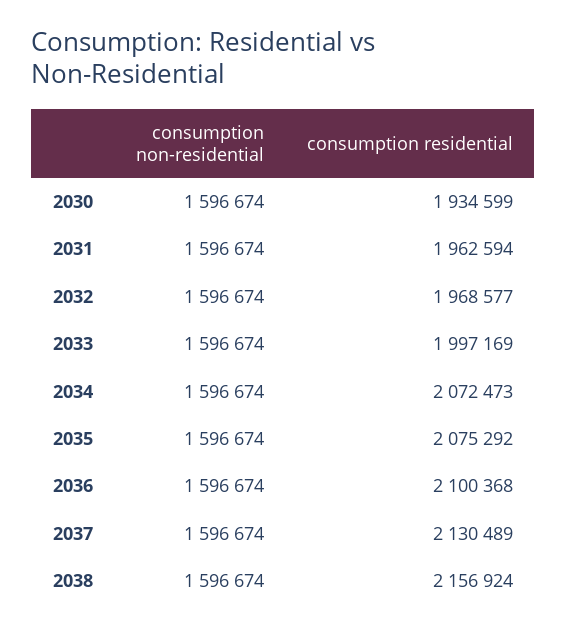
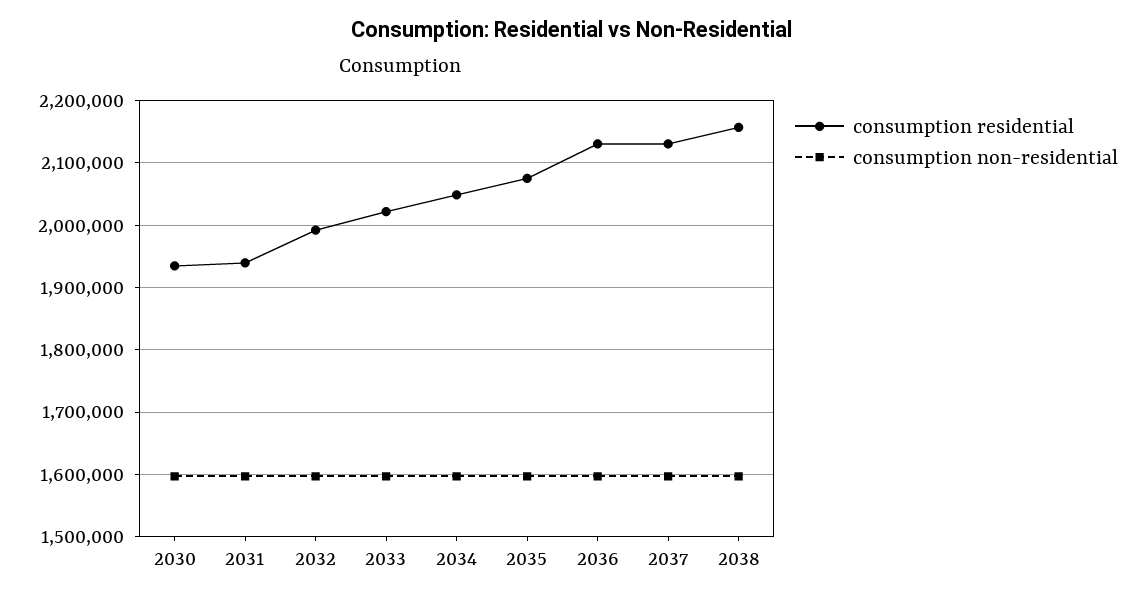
  {
    "consumption non-residential": {
      "2030": 1596674,
      "2031": 1596674,
      "2032": 1596674,
      "2033": 1596674,
      "2034": 1596674,
      "2035": 1596674,
      "2036": 1596674,
      "2037": 1596674,
      "2038": 1596674
    },
    "consumption residential": {
      "2030": 1934599,
-     "2031": 1962594,
+     "2031": 1940000,
-     "2032": 1968577,
+     "2032": 1990000,
-     "2033": 1997169,
+     "2033": 2020000,
-     "2034": 2072473,
+     "2034": 2050000,
      "2035": 2075292,
-     "2036": 2100368,
+     "2036": 2130000,
      "2037": 2130489,
      "2038": 2156924
    }
  }

